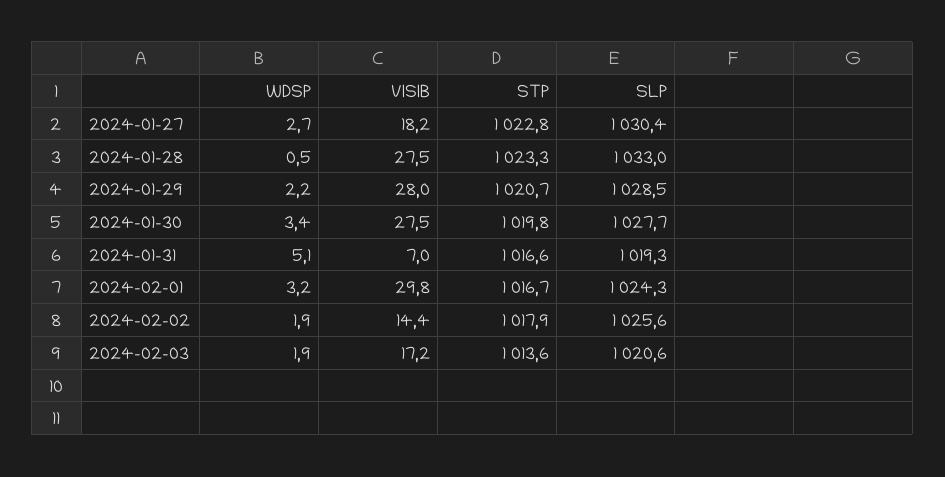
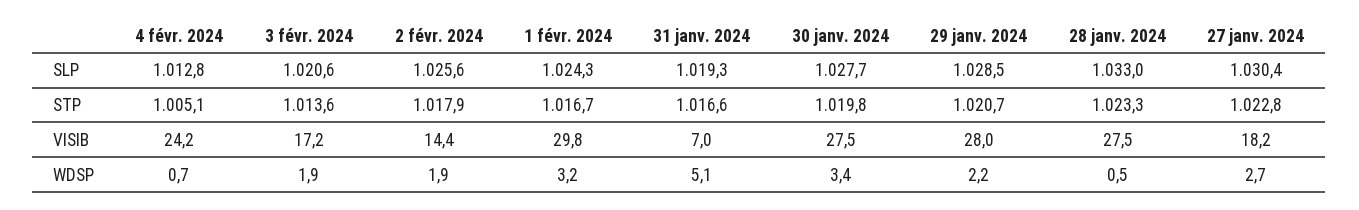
  {
    "WDSP": {
      "2024-01-27": 2.7,
      "2024-01-28": 0.5,
      "2024-01-29": 2.2,
      "2024-01-30": 3.4,
      "2024-01-31": 5.1,
      "2024-02-01": 3.2,
      "2024-02-02": 1.9,
-     "2024-02-03": 1.9
+     "2024-02-03": 1.9,
+     "4 févr. 2024": 0.7
    },
    "VISIB": {
      "2024-01-27": 18.2,
      "2024-01-28": 27.5,
      "2024-01-29": 28,
      "2024-01-30": 27.5,
      "2024-01-31": 7,
      "2024-02-01": 29.8,
      "2024-02-02": 14.4,
-     "2024-02-03": 17.2
+     "2024-02-03": 17.2,
+     "4 févr. 2024": 24.2
    },
    "STP": {
      "2024-01-27": 1022.8,
      "2024-01-28": 1023.3,
      "2024-01-29": 1020.7,
      "2024-01-30": 1019.8,
      "2024-01-31": 1016.6,
      "2024-02-01": 1016.7,
      "2024-02-02": 1017.9,
-     "2024-02-03": 1013.6
+     "2024-02-03": 1013.6,
+     "4 févr. 2024": 1005.1
    },
    "SLP": {
      "2024-01-27": 1030.4,
      "2024-01-28": 1033,
      "2024-01-29": 1028.5,
      "2024-01-30": 1027.7,
      "2024-01-31": 1019.3,
      "2024-02-01": 1024.3,
      "2024-02-02": 1025.6,
-     "2024-02-03": 1020.6
+     "2024-02-03": 1020.6,
+     "4 févr. 2024": 1012.8
    }
  }

